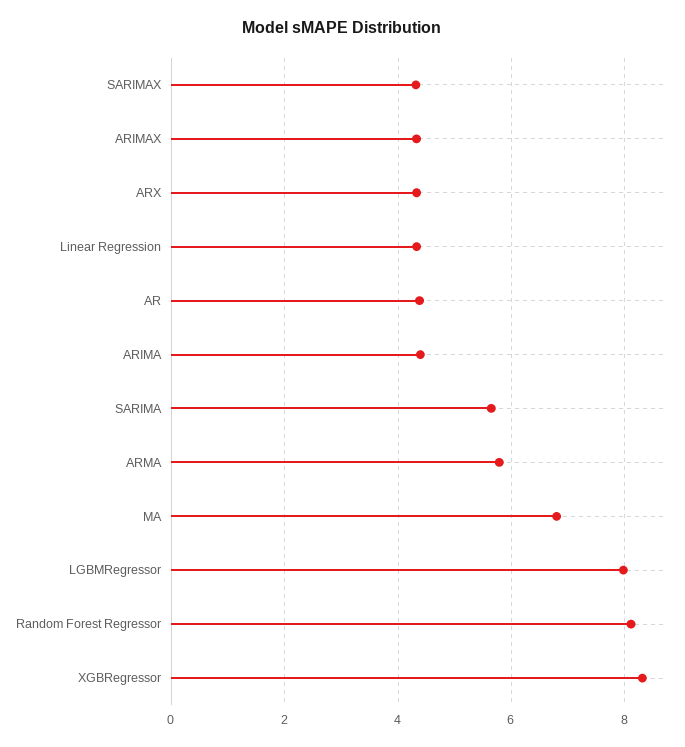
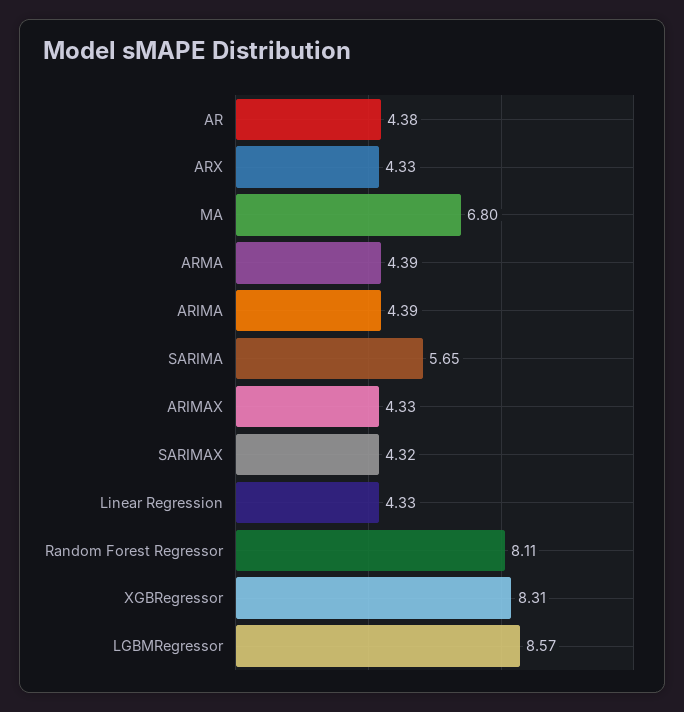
  {
    "SARIMAX": 4.32,
    "ARIMAX": 4.33,
    "ARX": 4.33,
    "Linear Regression": 4.33,
    "AR": 4.38,
    "ARIMA": 4.39,
    "SARIMA": 5.65,
-   "ARMA": 5.8,
+   "ARMA": 4.39,
    "MA": 6.8,
-   "LGBMRegressor": 8,
+   "LGBMRegressor": 8.57,
    "Random Forest Regressor": 8.11,
    "XGBRegressor": 8.31
  }

